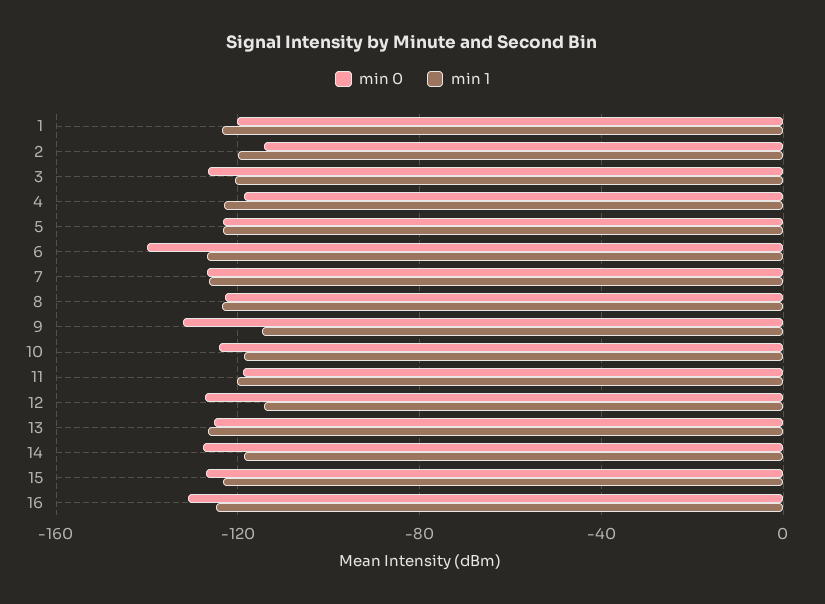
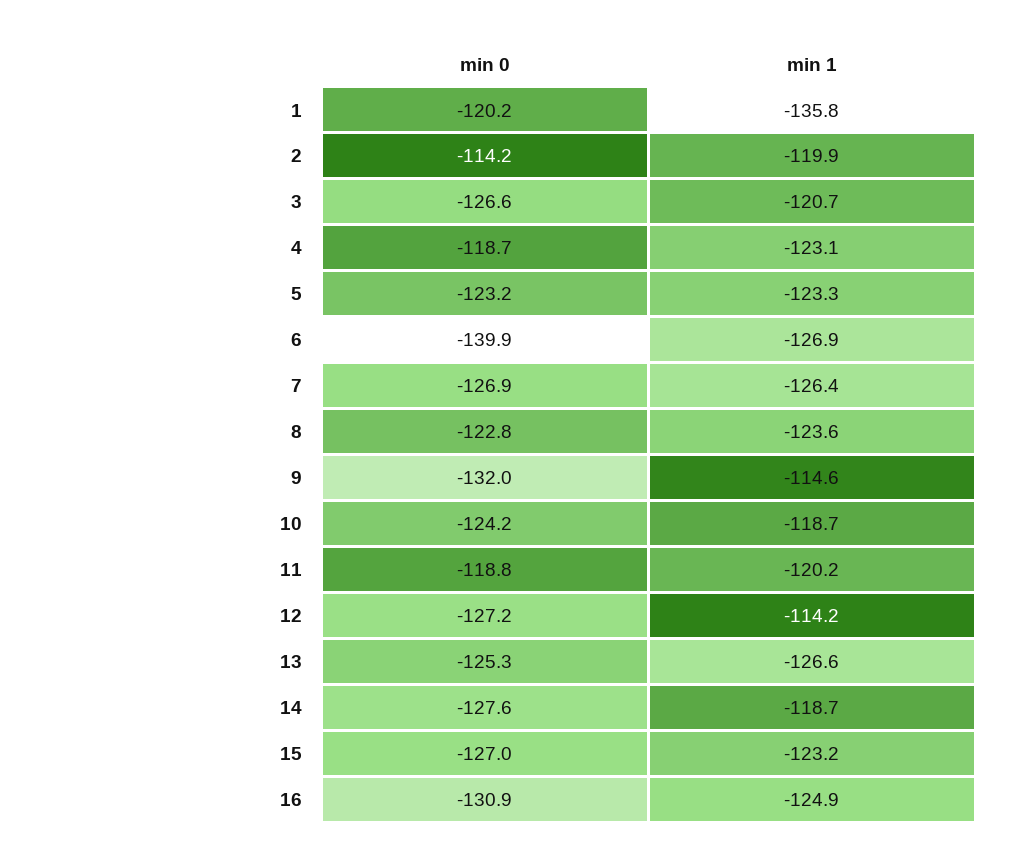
  {
    "min 0": {
      "1": -120.2,
      "2": -114.2,
      "3": -126.6,
      "4": -118.7,
      "5": -123.2,
      "6": -139.9,
      "7": -126.9,
      "8": -122.8,
      "9": -132,
      "10": -124.2,
      "11": -118.8,
      "12": -127.2,
      "13": -125.3,
      "14": -127.6,
      "15": -127,
      "16": -130.9
    },
    "min 1": {
-     "1": -125,
+     "1": -135.8,
      "2": -119.9,
      "3": -120.7,
      "4": -123.1,
      "5": -123.3,
      "6": -126.9,
      "7": -126.4,
      "8": -123.6,
      "9": -114.6,
      "10": -118.7,
      "11": -120.2,
      "12": -114.2,
      "13": -126.6,
      "14": -118.7,
      "15": -123.2,
      "16": -124.9
    }
  }

